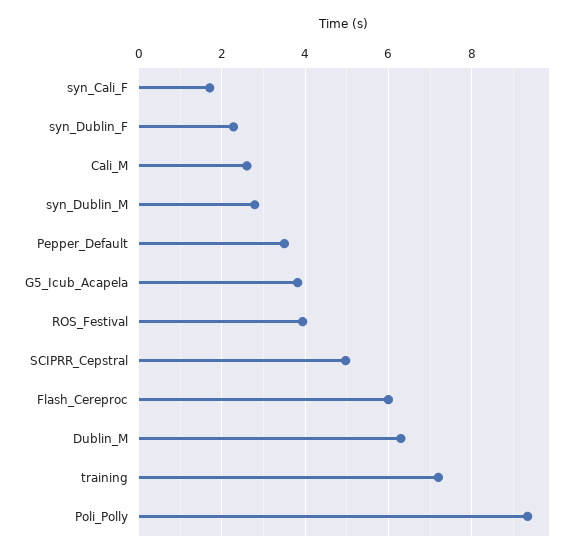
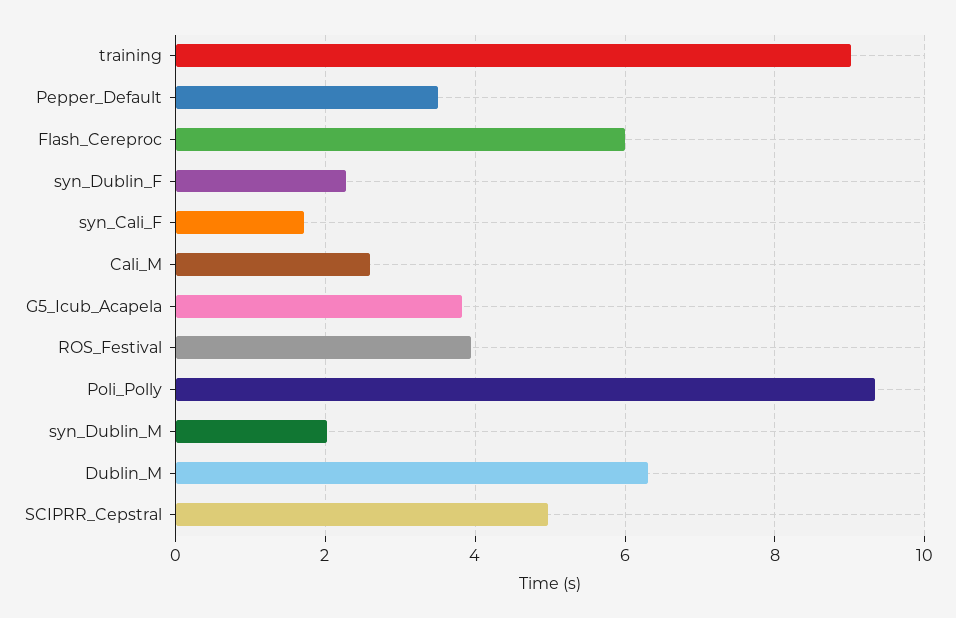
  {
    "syn_Cali_F": 1.8,
    "syn_Dublin_F": 2.2,
    "Cali_M": 2.6,
-   "syn_Dublin_M": 2.8,
+   "syn_Dublin_M": 2,
    "Pepper_Default": 3.6,
    "G5_Icub_Acapela": 3.8,
    "ROS_Festival": 4,
    "SCIPRR_Cepstral": 5,
    "Flash_Cereproc": 6,
    "Dublin_M": 6.4,
-   "training": 7.2,
+   "training": 9,
    "Poli_Polly": 9.4
  }

